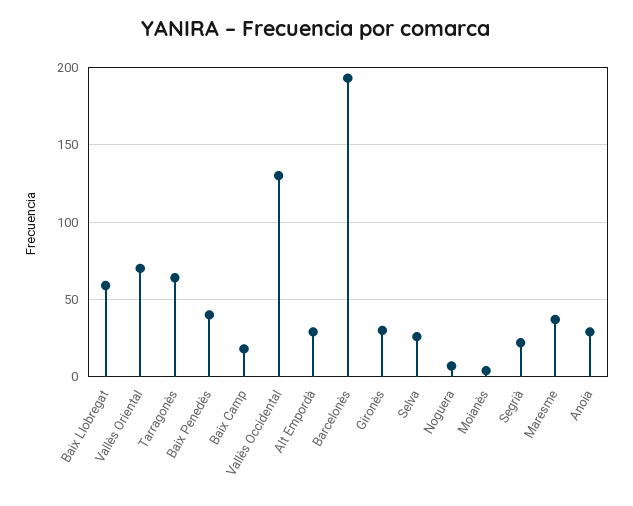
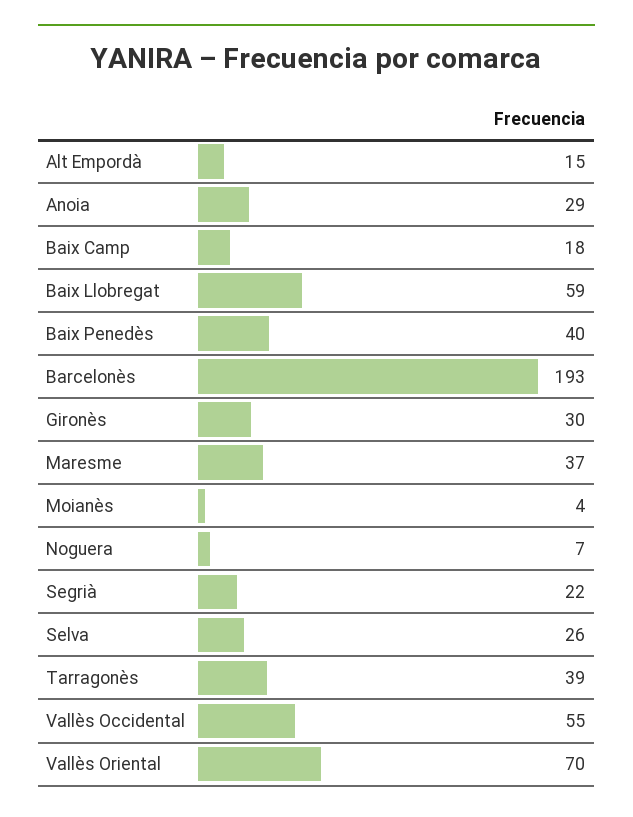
  {
    "Baix Llobregat": 59,
    "Vallès Oriental": 70,
-   "Tarragonès": 65,
+   "Tarragonès": 39,
    "Baix Penedès": 40,
    "Baix Camp": 18,
-   "Vallès Occidental": 130,
+   "Vallès Occidental": 55,
-   "Alt Empordà": 30,
+   "Alt Empordà": 15,
    "Barcelonès": 193,
    "Gironès": 30,
    "Selva": 26,
    "Noguera": 7,
    "Moianès": 4,
    "Segrià": 22,
    "Maresme": 37,
    "Anoia": 29
  }

